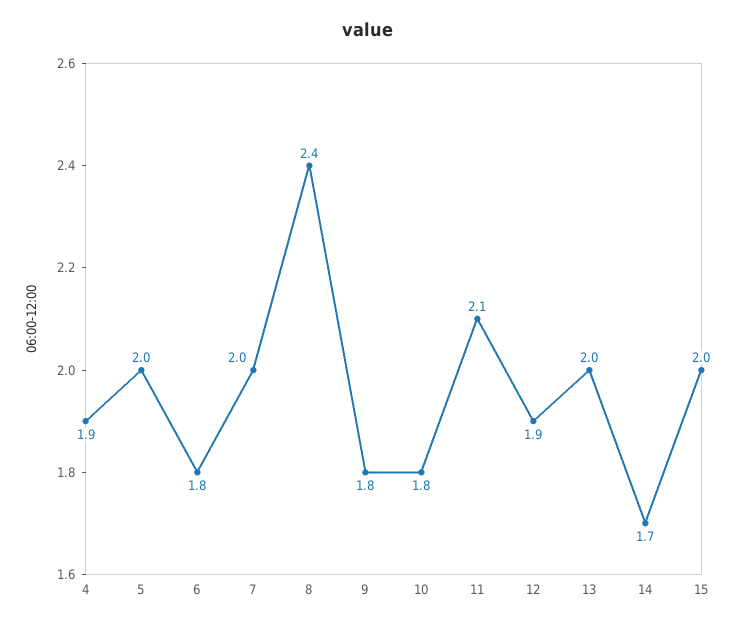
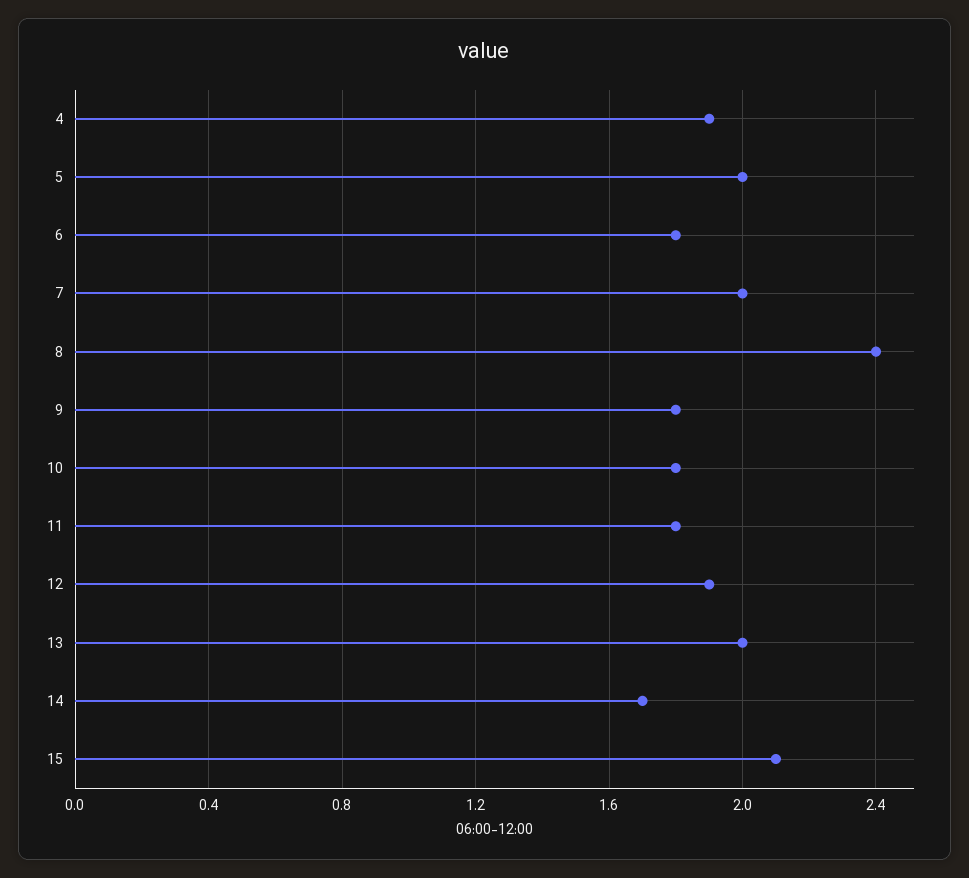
  {
    "4": 1.9,
    "5": 2,
    "6": 1.8,
    "7": 2,
    "8": 2.4,
    "9": 1.8,
    "10": 1.8,
-   "11": 2.1,
+   "11": 1.8,
    "12": 1.9,
    "13": 2,
    "14": 1.7,
-   "15": 2
+   "15": 2.1
  }

